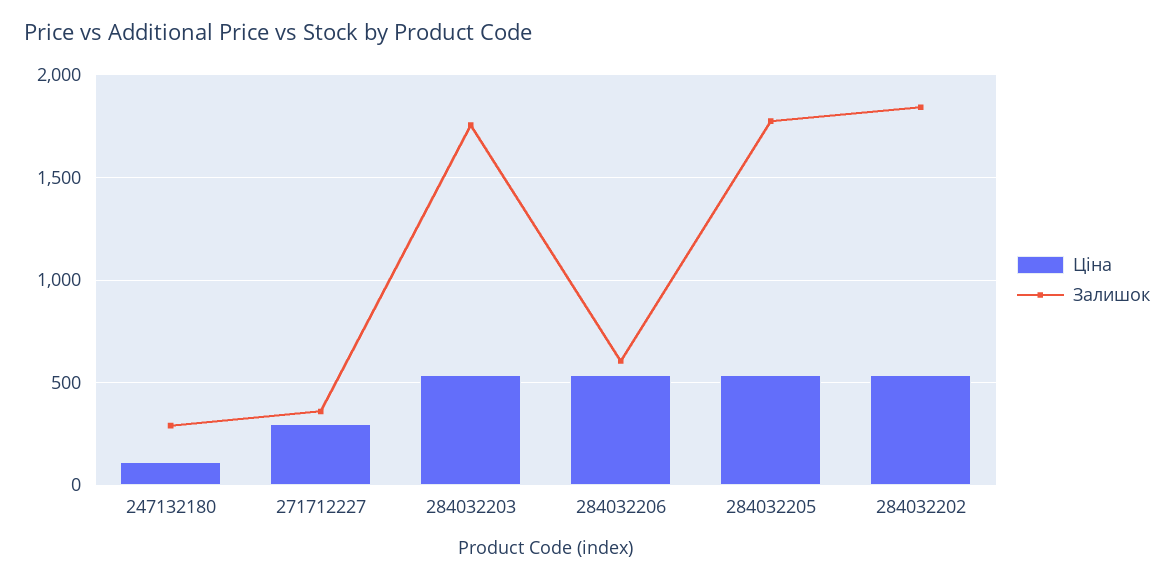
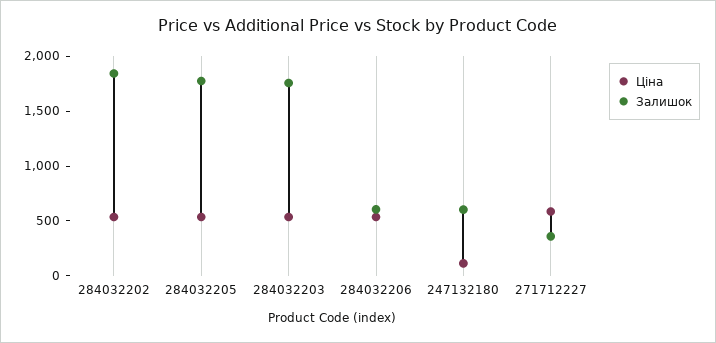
  {
    "Ціна": {
      "247132180": 100,
-     "271712227": 300,
+     "271712227": 600,
      "284032203": 550,
      "284032206": 550,
      "284032205": 550,
      "284032202": 550
    },
    "Залишок": {
-     "247132180": 300,
+     "247132180": 600,
      "271712227": 350,
      "284032203": 1750,
      "284032206": 600,
      "284032205": 1800,
      "284032202": 1850
    }
  }

